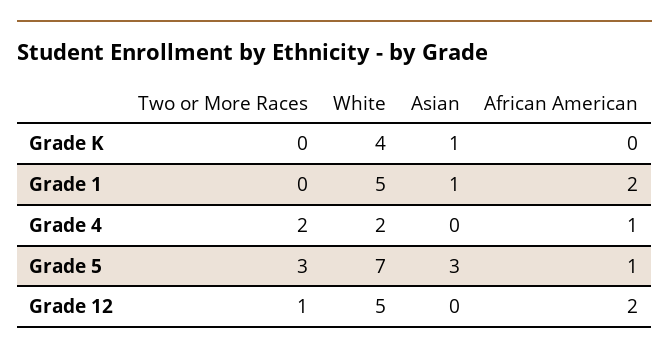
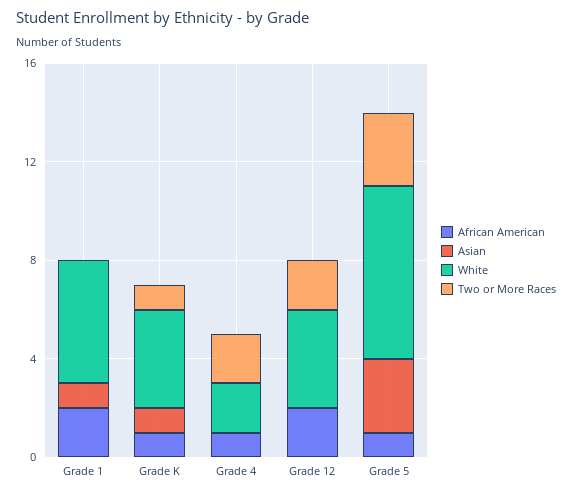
  {
    "Two or More Races": {
-     "Grade K": 0,
+     "Grade K": 1,
      "Grade 1": 0,
      "Grade 4": 2,
      "Grade 5": 3,
-     "Grade 12": 1
+     "Grade 12": 2
    },
    "White": {
      "Grade K": 4,
      "Grade 1": 5,
      "Grade 4": 2,
      "Grade 5": 7,
-     "Grade 12": 5
+     "Grade 12": 4
    },
    "Asian": {
      "Grade K": 1,
      "Grade 1": 1,
      "Grade 4": 0,
      "Grade 5": 3,
      "Grade 12": 0
    },
    "African American": {
-     "Grade K": 0,
+     "Grade K": 1,
      "Grade 1": 2,
      "Grade 4": 1,
      "Grade 5": 1,
      "Grade 12": 2
    }
  }

